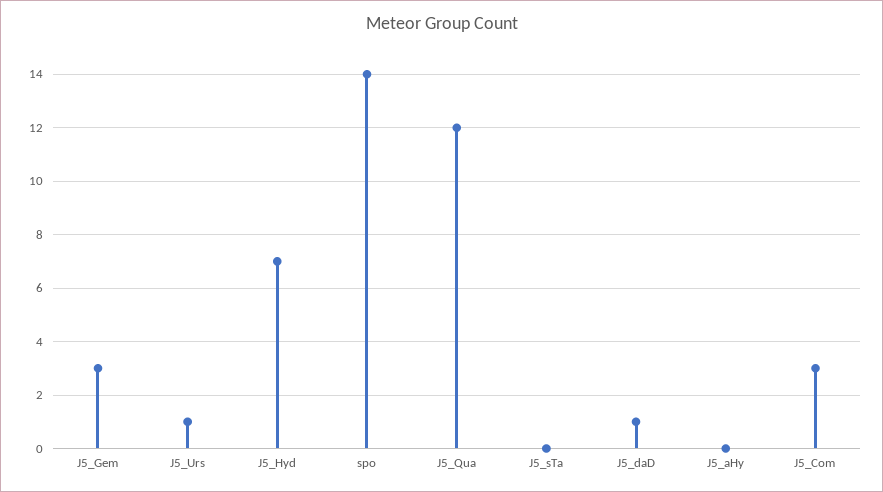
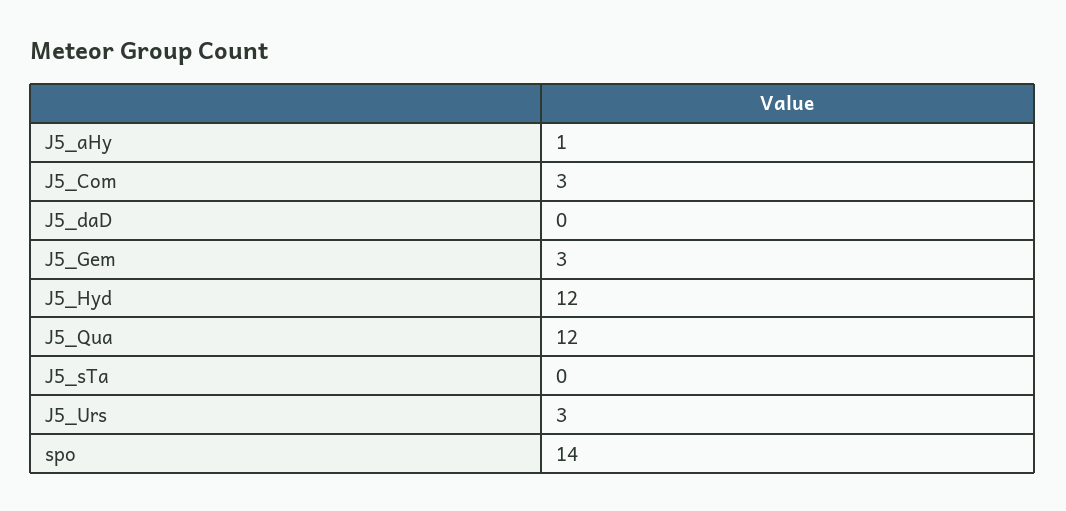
  {
    "J5_Gem": 3,
-   "J5_Urs": 1,
+   "J5_Urs": 3,
-   "J5_Hyd": 7,
+   "J5_Hyd": 12,
    "spo": 14,
    "J5_Qua": 12,
    "J5_sTa": 0,
-   "J5_daD": 1,
+   "J5_daD": 0,
-   "J5_aHy": 0,
+   "J5_aHy": 1,
    "J5_Com": 3
  }

